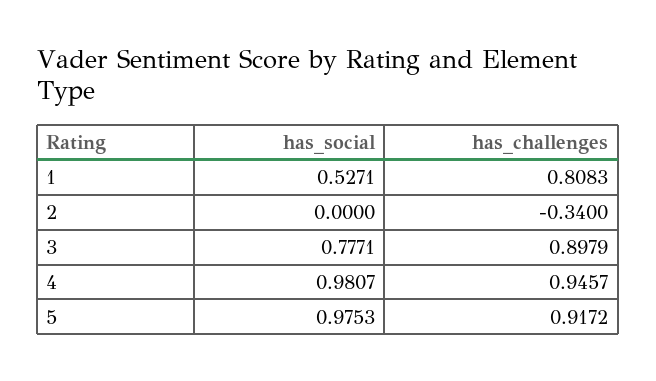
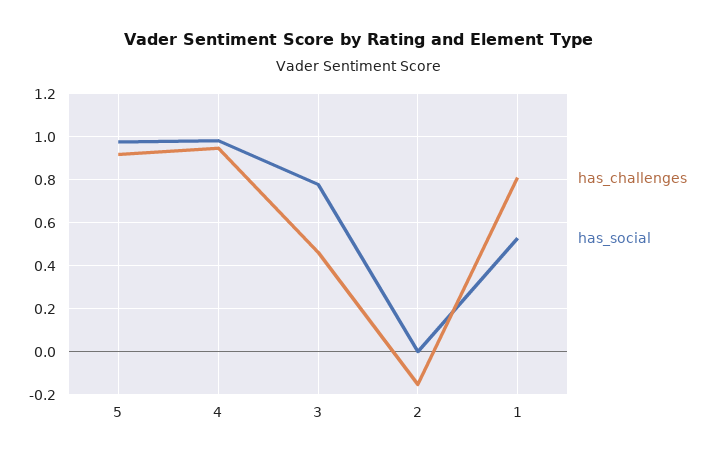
  {
    "has_social": {
      "1": 0.5271,
      "2": 0,
      "3": 0.7771,
      "4": 0.9807,
      "5": 0.9753
    },
    "has_challenges": {
      "1": 0.8083,
-     "2": -0.34,
+     "2": -0.15,
-     "3": 0.8979,
+     "3": 0.45,
      "4": 0.9457,
      "5": 0.9172
    }
  }

